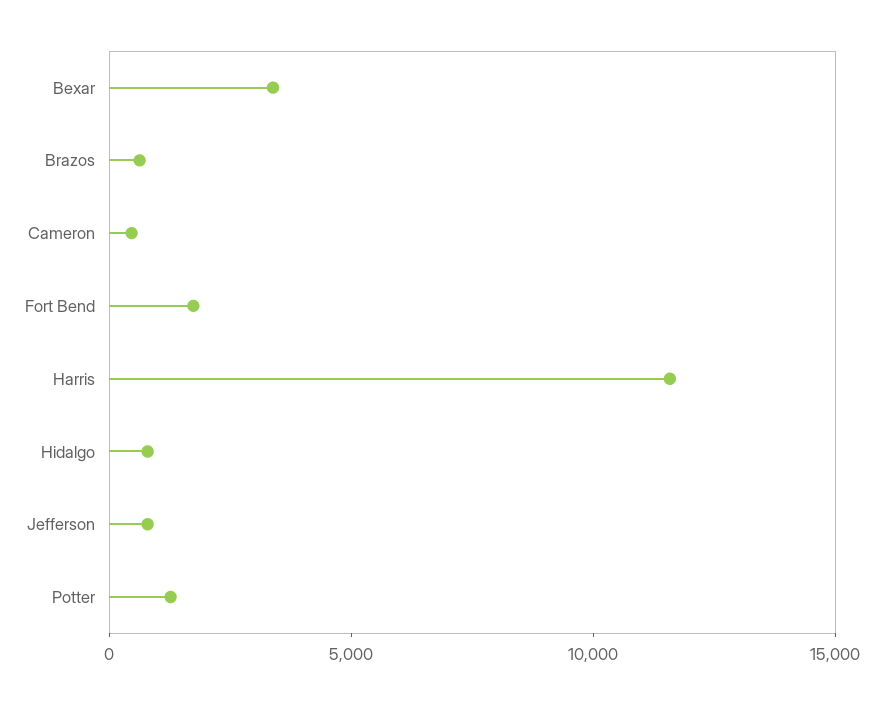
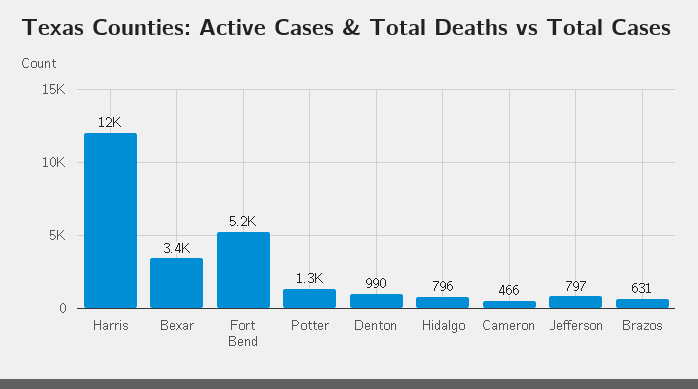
  {
    "Bexar": 3400,
    "Brazos": 631,
    "Cameron": 466,
-   "Fort Bend": 2000,
+   "Fort Bend": 5200,
    "Harris": 12000,
    "Hidalgo": 796,
    "Jefferson": 797,
-   "Potter": 1300
+   "Potter": 1300,
+   "Denton": 990
  }

